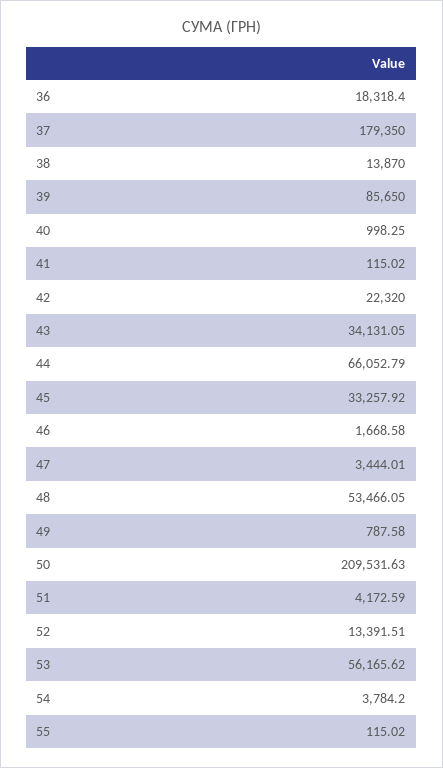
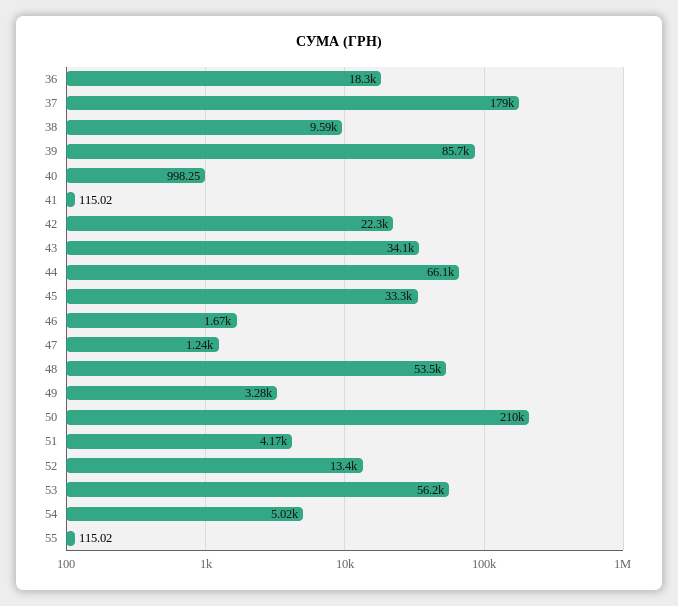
  {
    "36": 18318.4,
    "37": 179350,
-   "38": 13870,
+   "38": 9590,
    "39": 85650,
    "40": 998.25,
    "41": 115.02,
    "42": 22320,
    "43": 34131.05,
    "44": 66052.79,
    "45": 33257.92,
    "46": 1668.58,
-   "47": 3444.01,
+   "47": 1240,
    "48": 53466.05,
-   "49": 787.58,
+   "49": 3280,
    "50": 209531.63,
    "51": 4172.59,
    "52": 13391.51,
    "53": 56165.62,
-   "54": 3784.2,
+   "54": 5020,
    "55": 115.02
  }

